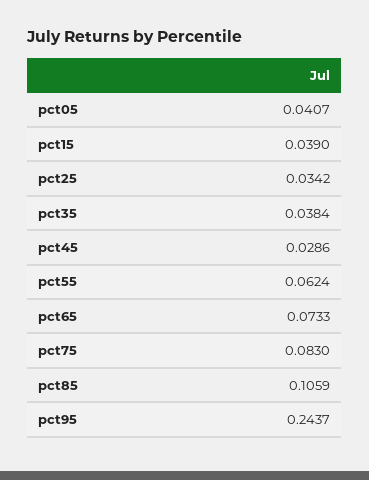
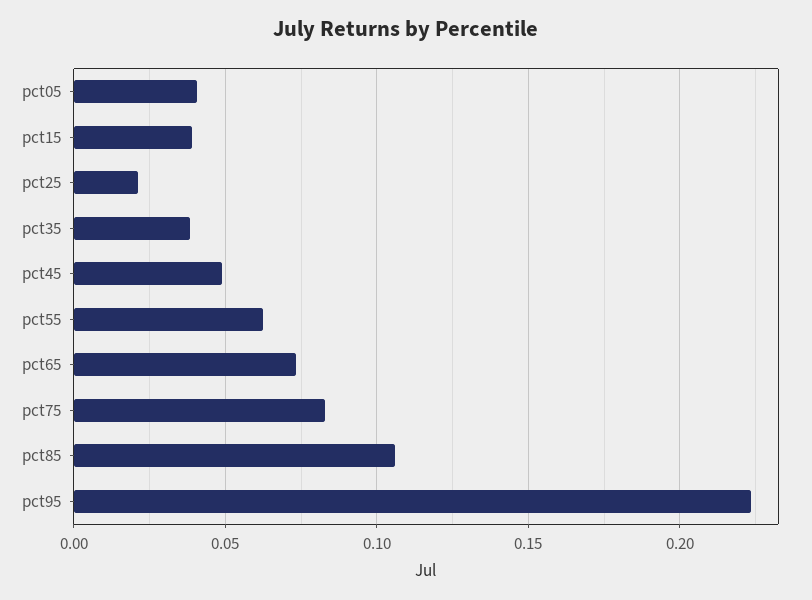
  {
    "pct05": 0.0407,
    "pct15": 0.039,
-   "pct25": 0.0342,
+   "pct25": 0.02,
    "pct35": 0.0384,
-   "pct45": 0.0286,
+   "pct45": 0.05,
    "pct55": 0.0624,
    "pct65": 0.0733,
    "pct75": 0.083,
    "pct85": 0.1059,
-   "pct95": 0.2437
+   "pct95": 0.225
  }

